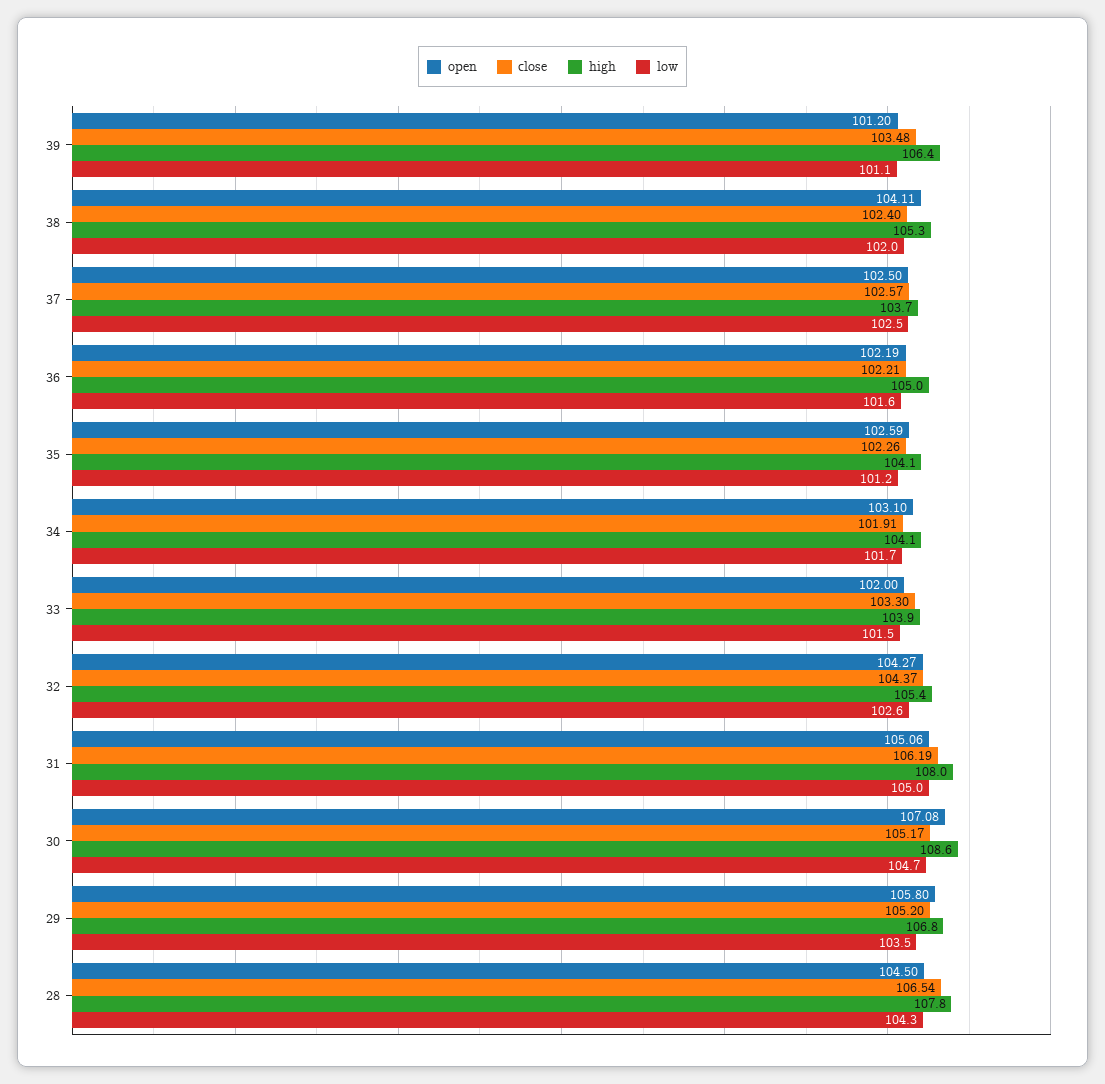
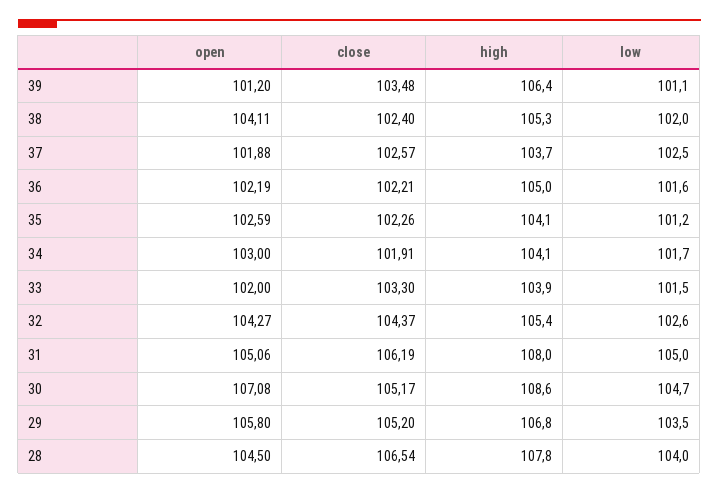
  {
    "open": {
      "39": 101.2,
      "38": 104.11,
-     "37": 102.5,
+     "37": 101.88,
      "36": 102.19,
      "35": 102.59,
-     "34": 103.1,
+     "34": 103,
      "33": 102,
      "32": 104.27,
      "31": 105.06,
      "30": 107.08,
      "29": 105.8,
      "28": 104.5
    },
    "close": {
      "39": 103.48,
      "38": 102.4,
      "37": 102.57,
      "36": 102.21,
      "35": 102.26,
      "34": 101.91,
      "33": 103.3,
      "32": 104.37,
      "31": 106.19,
      "30": 105.17,
      "29": 105.2,
      "28": 106.54
    },
    "high": {
      "39": 106.4,
      "38": 105.3,
      "37": 103.7,
      "36": 105,
      "35": 104.1,
      "34": 104.1,
      "33": 103.9,
      "32": 105.4,
      "31": 108,
      "30": 108.6,
      "29": 106.8,
      "28": 107.8
    },
    "low": {
      "39": 101.1,
      "38": 102,
      "37": 102.5,
      "36": 101.6,
      "35": 101.2,
      "34": 101.7,
      "33": 101.5,
      "32": 102.6,
      "31": 105,
      "30": 104.7,
      "29": 103.5,
-     "28": 104.3
+     "28": 104
    }
  }

